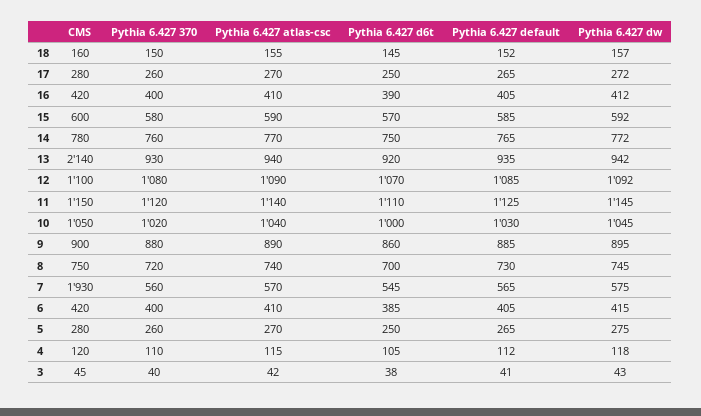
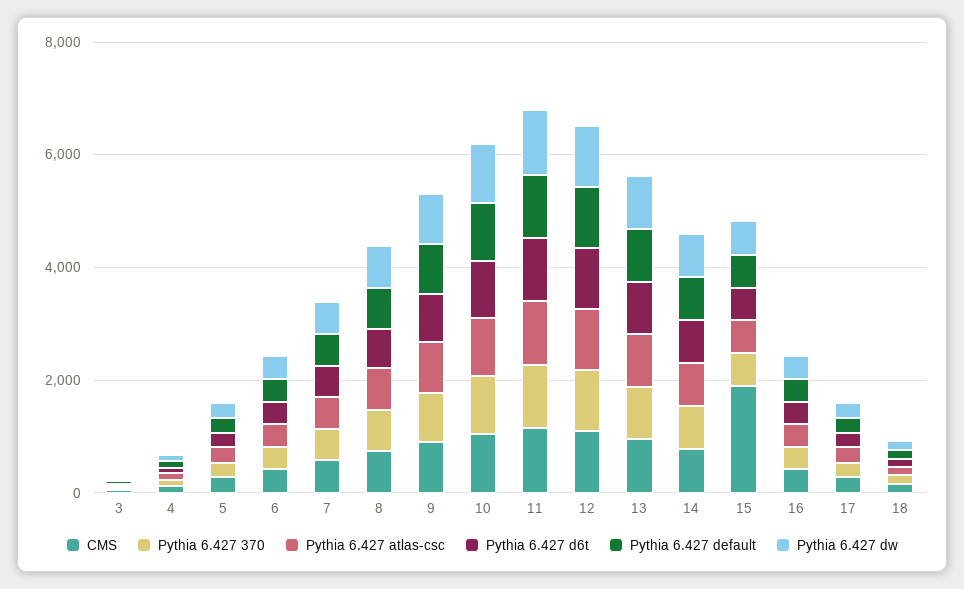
  {
    "CMS": {
      "18": 160,
      "17": 280,
      "16": 420,
-     "15": 600,
+     "15": 2000,
      "14": 780,
-     "13": 2140,
+     "13": 1000,
      "12": 1100,
      "11": 1150,
      "10": 1050,
      "9": 900,
      "8": 750,
-     "7": 1930,
+     "7": 500,
      "6": 420,
      "5": 280,
      "4": 120,
      "3": 45
    },
    "Pythia 6.427 370": {
      "18": 150,
      "17": 260,
      "16": 400,
      "15": 580,
      "14": 760,
      "13": 930,
      "12": 1080,
      "11": 1120,
      "10": 1020,
      "9": 880,
      "8": 720,
      "7": 560,
      "6": 400,
      "5": 260,
      "4": 110,
      "3": 40
    },
    "Pythia 6.427 atlas-csc": {
      "18": 155,
      "17": 270,
      "16": 410,
      "15": 590,
      "14": 770,
      "13": 940,
      "12": 1090,
      "11": 1140,
      "10": 1040,
      "9": 890,
      "8": 740,
      "7": 570,
      "6": 410,
      "5": 270,
      "4": 115,
      "3": 42
    },
    "Pythia 6.427 d6t": {
      "18": 145,
      "17": 250,
      "16": 390,
      "15": 570,
      "14": 750,
      "13": 920,
      "12": 1070,
      "11": 1110,
      "10": 1000,
      "9": 860,
      "8": 700,
      "7": 545,
      "6": 385,
      "5": 250,
      "4": 105,
      "3": 38
    },
    "Pythia 6.427 default": {
      "18": 152,
      "17": 265,
      "16": 405,
      "15": 585,
      "14": 765,
      "13": 935,
      "12": 1085,
      "11": 1125,
      "10": 1030,
      "9": 885,
      "8": 730,
      "7": 565,
      "6": 405,
      "5": 265,
      "4": 112,
      "3": 41
    },
    "Pythia 6.427 dw": {
      "18": 157,
      "17": 272,
      "16": 412,
      "15": 592,
      "14": 772,
      "13": 942,
      "12": 1092,
      "11": 1145,
      "10": 1045,
      "9": 895,
      "8": 745,
      "7": 575,
      "6": 415,
      "5": 275,
      "4": 118,
      "3": 43
    }
  }

